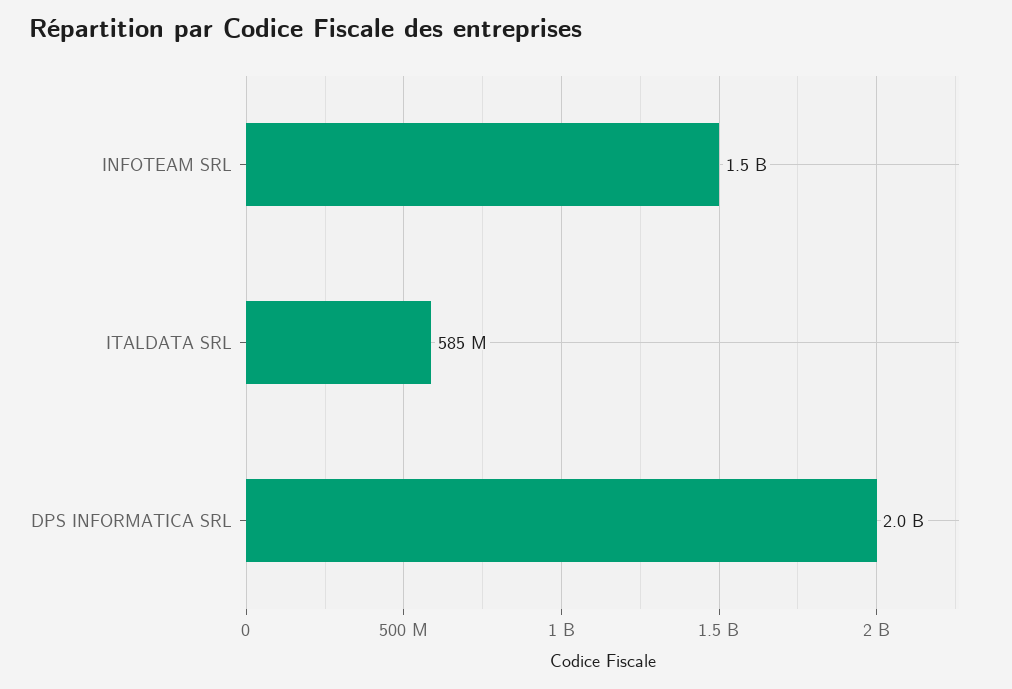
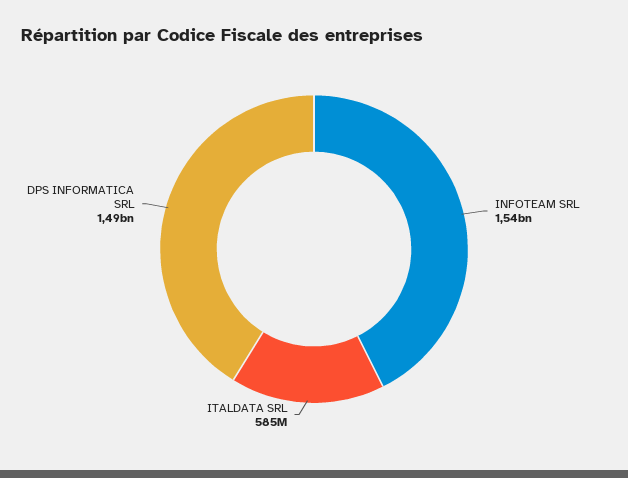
  {
    "INFOTEAM SRL": 1540000000,
    "ITALDATA SRL": 585000000,
-   "DPS INFORMATICA SRL": 2000000000
+   "DPS INFORMATICA SRL": 1490000000
  }

